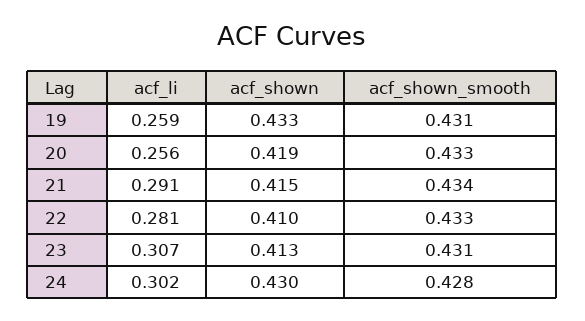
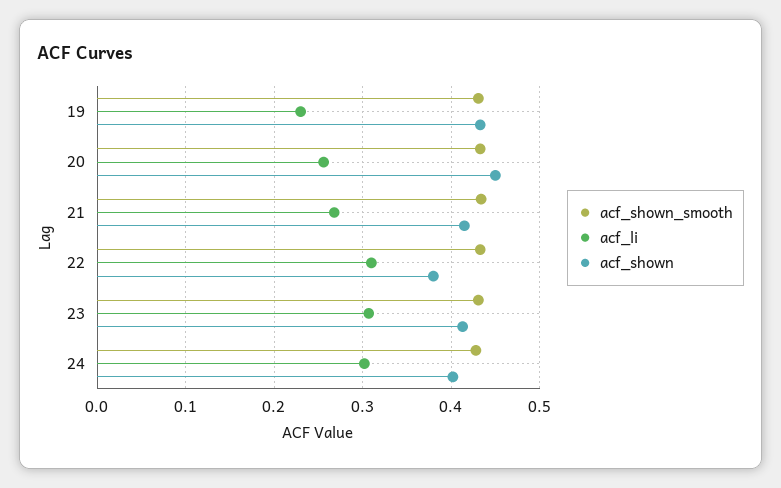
  {
    "acf_li": {
-     "19": 0.259,
+     "19": 0.23,
      "20": 0.256,
-     "21": 0.291,
+     "21": 0.27,
-     "22": 0.281,
+     "22": 0.31,
      "23": 0.307,
      "24": 0.302
    },
    "acf_shown": {
      "19": 0.433,
-     "20": 0.419,
+     "20": 0.45,
      "21": 0.415,
-     "22": 0.41,
+     "22": 0.38,
      "23": 0.413,
-     "24": 0.43
+     "24": 0.4
    },
    "acf_shown_smooth": {
      "19": 0.431,
      "20": 0.433,
      "21": 0.434,
      "22": 0.433,
      "23": 0.431,
      "24": 0.428
    }
  }

